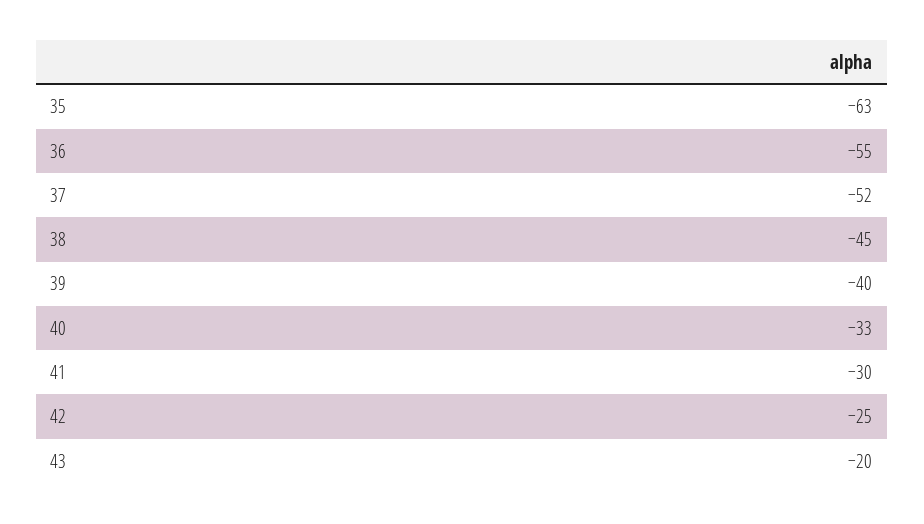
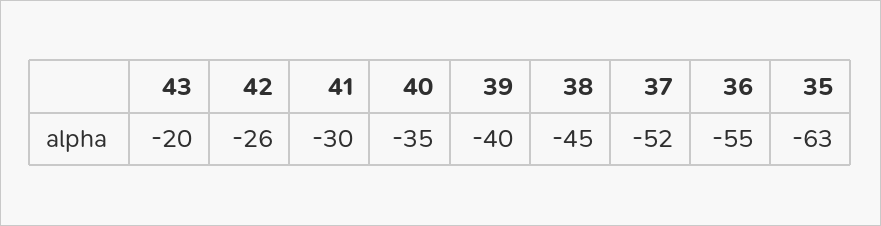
  {
    "35": -63,
    "36": -55,
    "37": -52,
    "38": -45,
    "39": -40,
-   "40": -33,
+   "40": -35,
    "41": -30,
-   "42": -25,
+   "42": -26,
    "43": -20
  }

